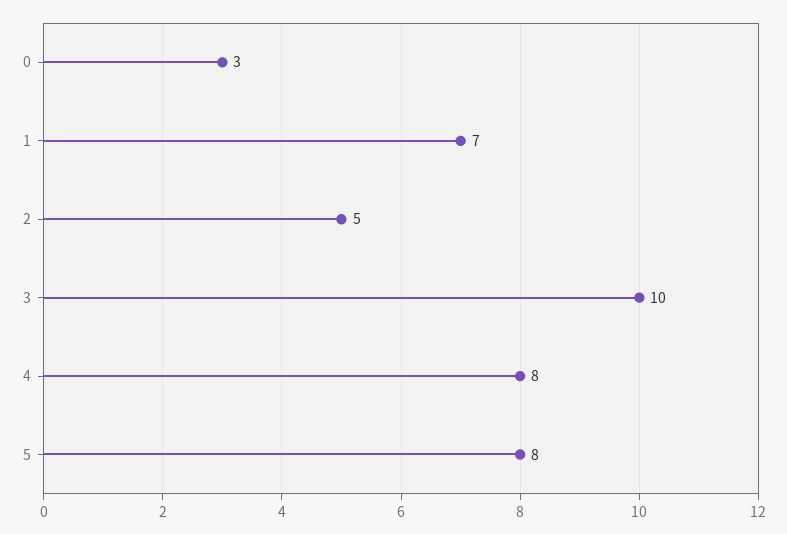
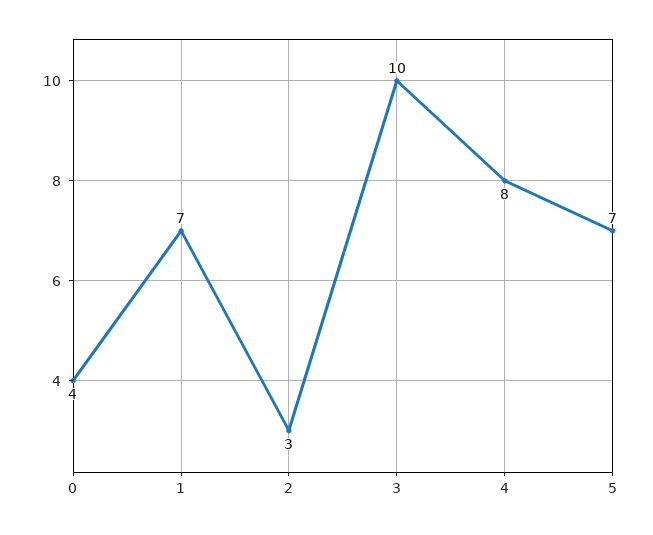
  {
-   "0": 3,
+   "0": 4,
    "1": 7,
-   "2": 5,
+   "2": 3,
    "3": 10,
    "4": 8,
-   "5": 8
+   "5": 7
  }

